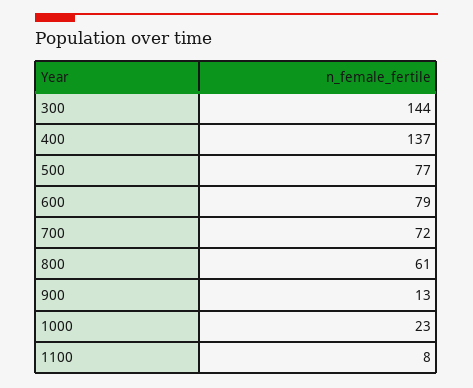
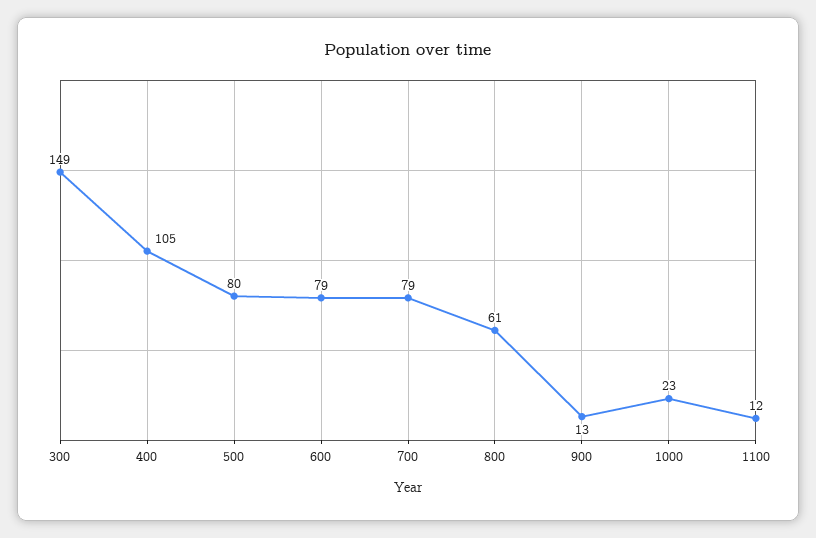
  {
-   "300": 144,
+   "300": 149,
-   "400": 137,
+   "400": 105,
-   "500": 77,
+   "500": 80,
    "600": 79,
-   "700": 72,
+   "700": 79,
    "800": 61,
    "900": 13,
    "1000": 23,
-   "1100": 8
+   "1100": 12
  }

